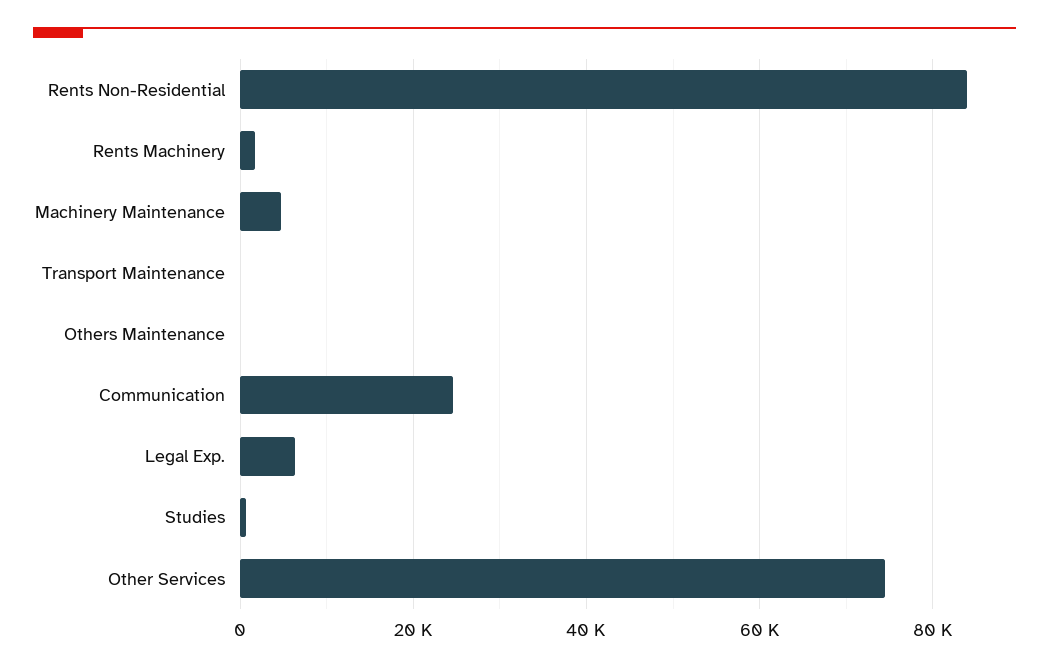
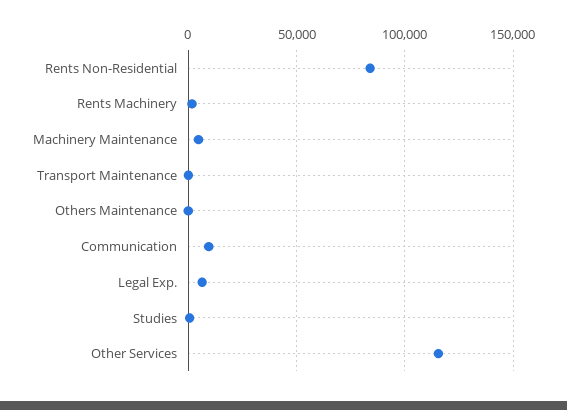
  {
    "Rents Non-Residential": 84000,
    "Rents Machinery": 2000,
    "Machinery Maintenance": 4000,
    "Transport Maintenance": 0,
    "Others Maintenance": 0,
-   "Communication": 24000,
+   "Communication": 10000,
    "Legal Exp.": 6000,
    "Studies": 0,
-   "Other Services": 74000
+   "Other Services": 115000
  }

